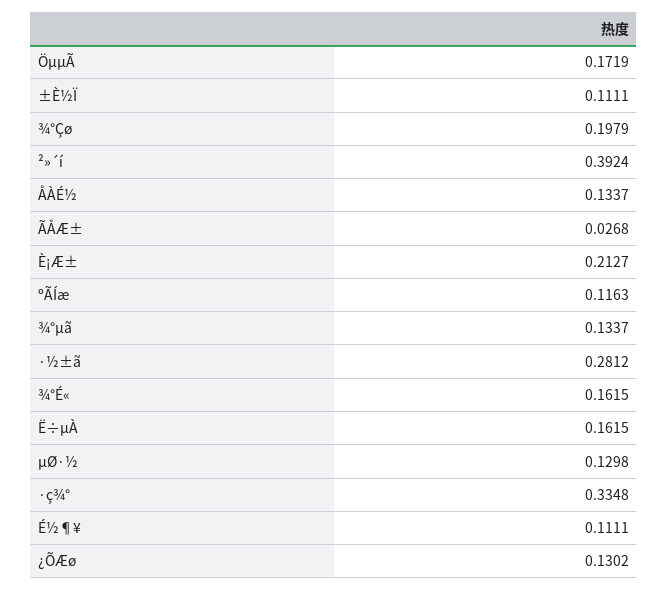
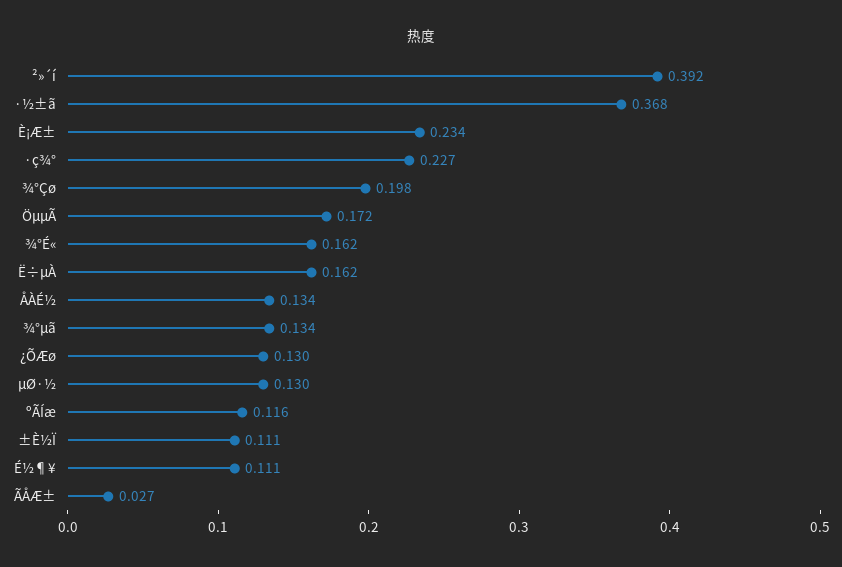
  {
    "ÖµµÃ": 0.1719,
    "±È½Ï": 0.1111,
    "¾°Çø": 0.1979,
    "²»´í": 0.3924,
    "ÅÀÉ½": 0.1337,
    "ÃÅÆ±": 0.0268,
-   "È¡Æ±": 0.2127,
+   "È¡Æ±": 0.234,
    "ºÃÍæ": 0.1163,
    "¾°µã": 0.1337,
-   "·½±ã": 0.2812,
+   "·½±ã": 0.368,
    "¾°É«": 0.1615,
    "Ë÷µÀ": 0.1615,
    "µØ·½": 0.1298,
-   "·ç¾°": 0.3348,
+   "·ç¾°": 0.227,
    "É½¶¥": 0.1111,
    "¿ÕÆø": 0.1302
  }

